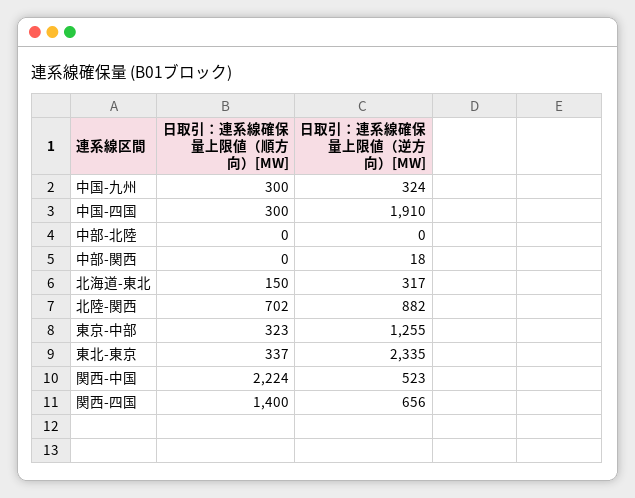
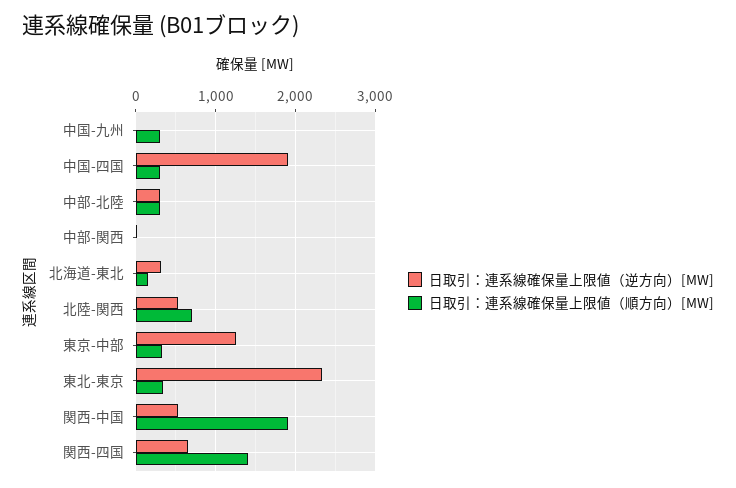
  {
    "日取引：連系線確保量上限値（順方向）[MW]": {
      "中国-九州": 300,
      "中国-四国": 300,
-     "中部-北陸": 0,
+     "中部-北陸": 300,
      "中部-関西": 0,
      "北海道-東北": 150,
      "北陸-関西": 702,
      "東京-中部": 323,
      "東北-東京": 337,
-     "関西-中国": 2224,
+     "関西-中国": 1900,
      "関西-四国": 1400
    },
    "日取引：連系線確保量上限値（逆方向）[MW]": {
-     "中国-九州": 324,
+     "中国-九州": 0,
      "中国-四国": 1910,
-     "中部-北陸": 0,
+     "中部-北陸": 300,
      "中部-関西": 18,
      "北海道-東北": 317,
-     "北陸-関西": 882,
+     "北陸-関西": 500,
      "東京-中部": 1255,
      "東北-東京": 2335,
      "関西-中国": 523,
      "関西-四国": 656
    }
  }

